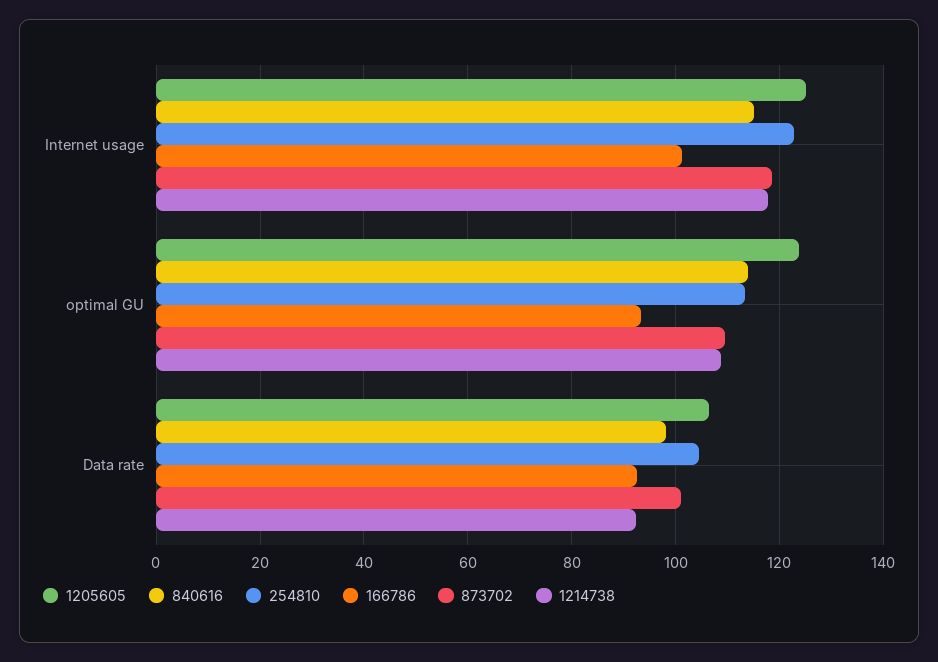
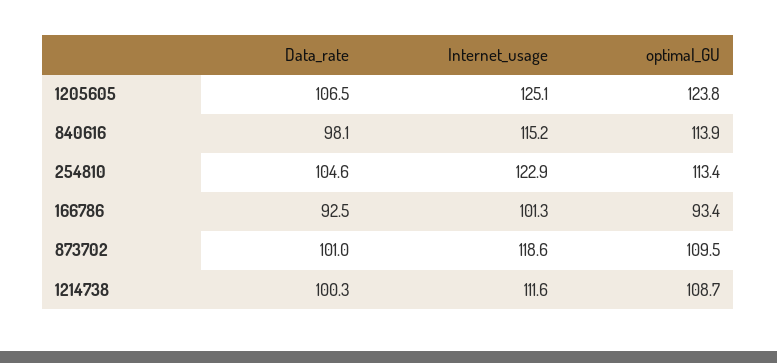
  {
    "1205605": {
      "Internet usage": 125.1,
      "optimal GU": 123.8,
      "Data rate": 106.5
    },
    "840616": {
      "Internet usage": 115.2,
      "optimal GU": 113.9,
      "Data rate": 98.1
    },
    "254810": {
      "Internet usage": 122.9,
      "optimal GU": 113.4,
      "Data rate": 104.6
    },
    "166786": {
      "Internet usage": 101.3,
      "optimal GU": 93.4,
      "Data rate": 92.5
    },
    "873702": {
      "Internet usage": 118.6,
      "optimal GU": 109.5,
      "Data rate": 101
    },
    "1214738": {
-     "Internet usage": 118,
+     "Internet usage": 111.6,
      "optimal GU": 108.7,
-     "Data rate": 92
+     "Data rate": 100.3
    }
  }

